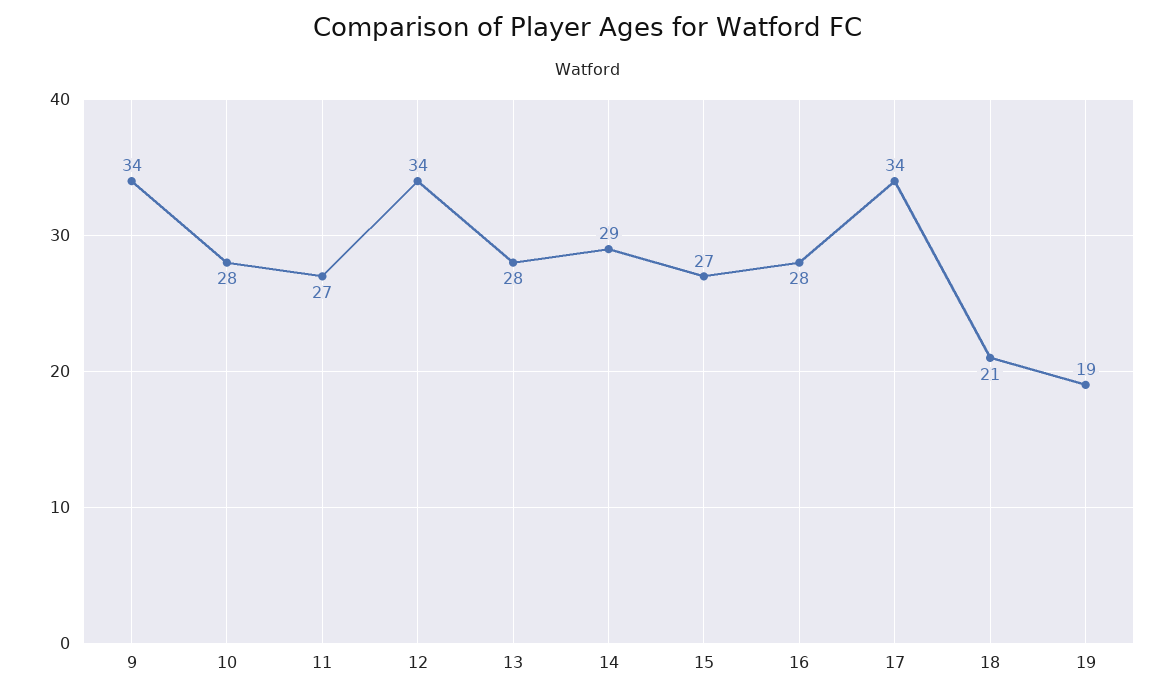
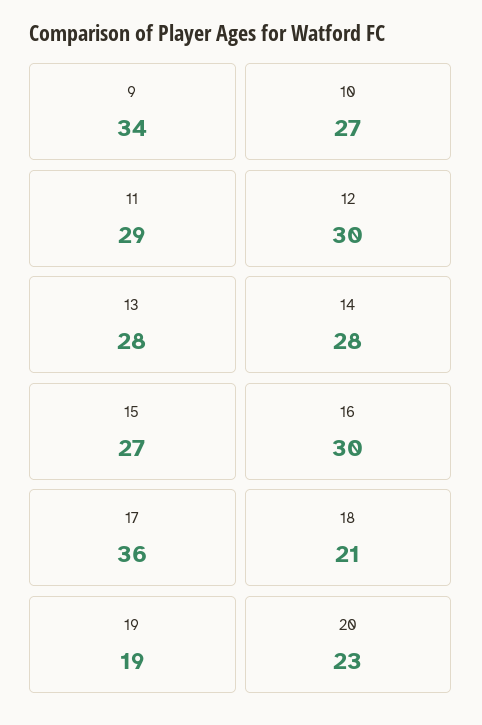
  {
    "9": 34,
-   "10": 28,
+   "10": 27,
-   "11": 27,
+   "11": 29,
-   "12": 34,
+   "12": 30,
    "13": 28,
-   "14": 29,
+   "14": 28,
    "15": 27,
-   "16": 28,
+   "16": 30,
-   "17": 34,
+   "17": 36,
    "18": 21,
-   "19": 19
+   "19": 19,
+   "20": 23
  }

